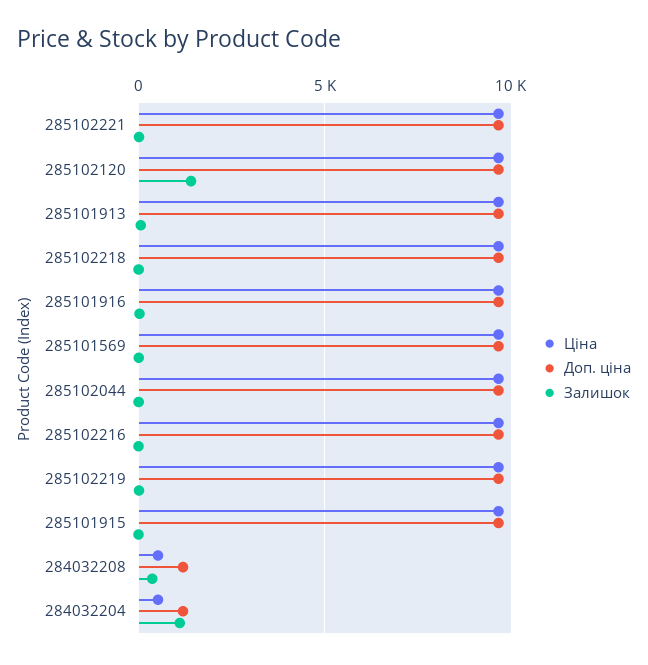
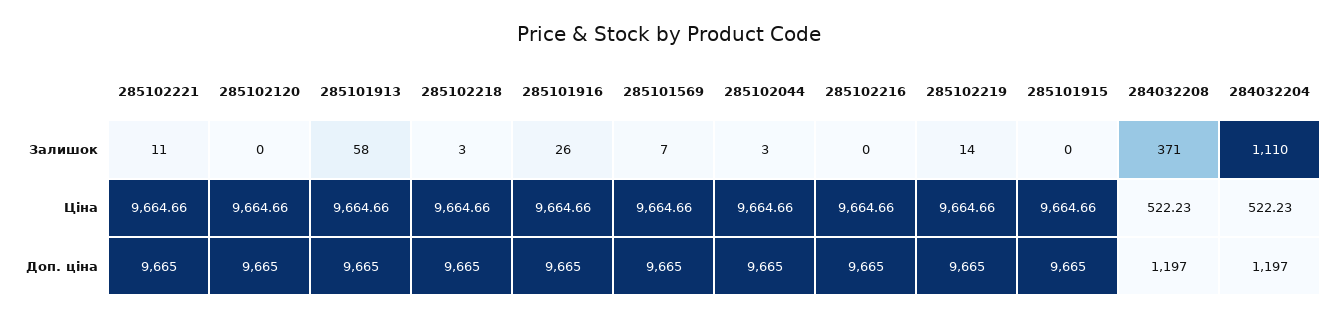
  {
    "Ціна": {
      "285102221": 9664.66,
      "285102120": 9664.66,
      "285101913": 9664.66,
      "285102218": 9664.66,
      "285101916": 9664.66,
      "285101569": 9664.66,
      "285102044": 9664.66,
      "285102216": 9664.66,
      "285102219": 9664.66,
      "285101915": 9664.66,
      "284032208": 522.23,
      "284032204": 522.23
    },
    "Доп. ціна": {
      "285102221": 9665,
      "285102120": 9665,
      "285101913": 9665,
      "285102218": 9665,
      "285101916": 9665,
      "285101569": 9665,
      "285102044": 9665,
      "285102216": 9665,
      "285102219": 9665,
      "285101915": 9665,
      "284032208": 1197,
      "284032204": 1197
    },
    "Залишок": {
      "285102221": 11,
-     "285102120": 1500,
+     "285102120": 0,
      "285101913": 58,
      "285102218": 3,
      "285101916": 26,
      "285101569": 7,
      "285102044": 3,
      "285102216": 0,
      "285102219": 14,
      "285101915": 0,
      "284032208": 371,
      "284032204": 1110
    }
  }

